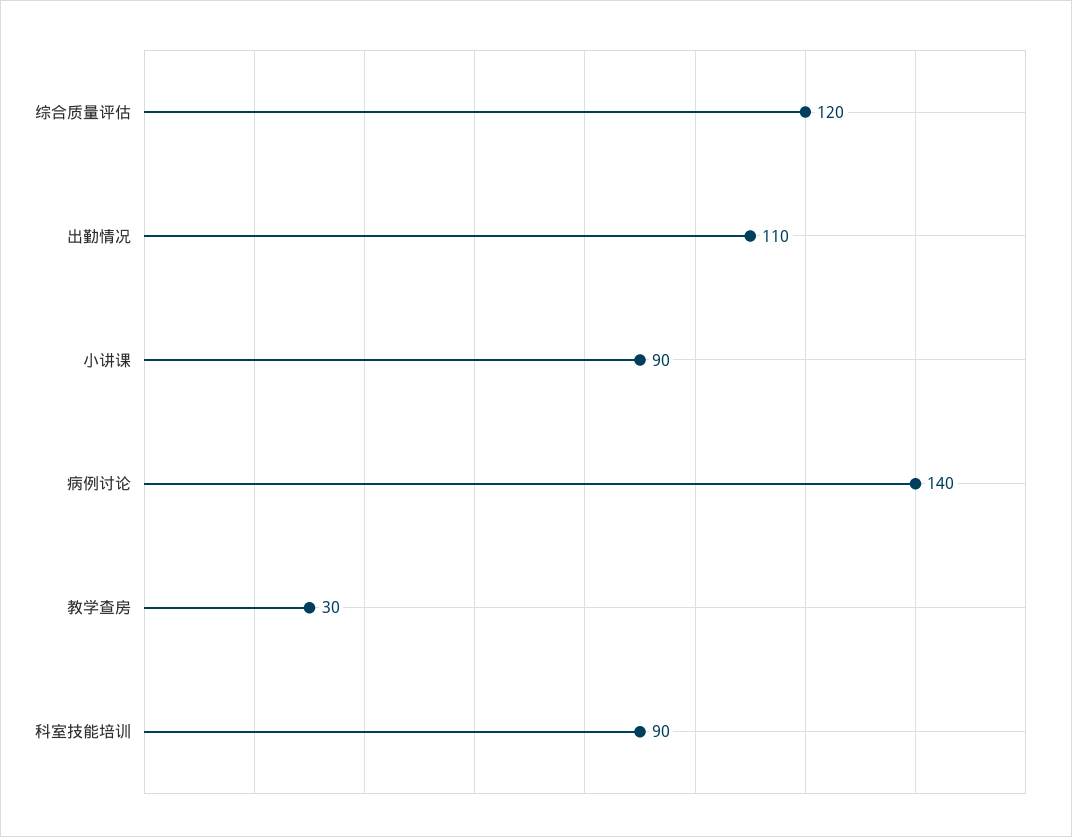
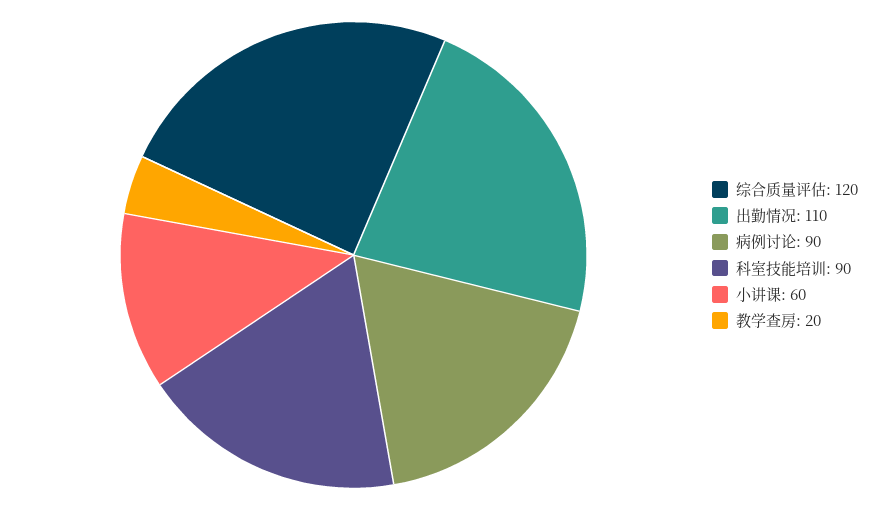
  {
    "综合质量评估": 120,
    "出勤情况": 110,
-   "小讲课": 90,
+   "小讲课": 60,
-   "病例讨论": 140,
+   "病例讨论": 90,
-   "教学查房": 30,
+   "教学查房": 20,
    "科室技能培训": 90
  }

